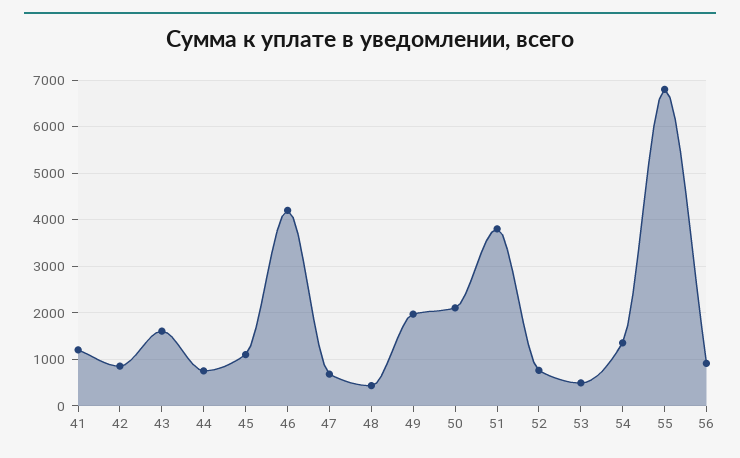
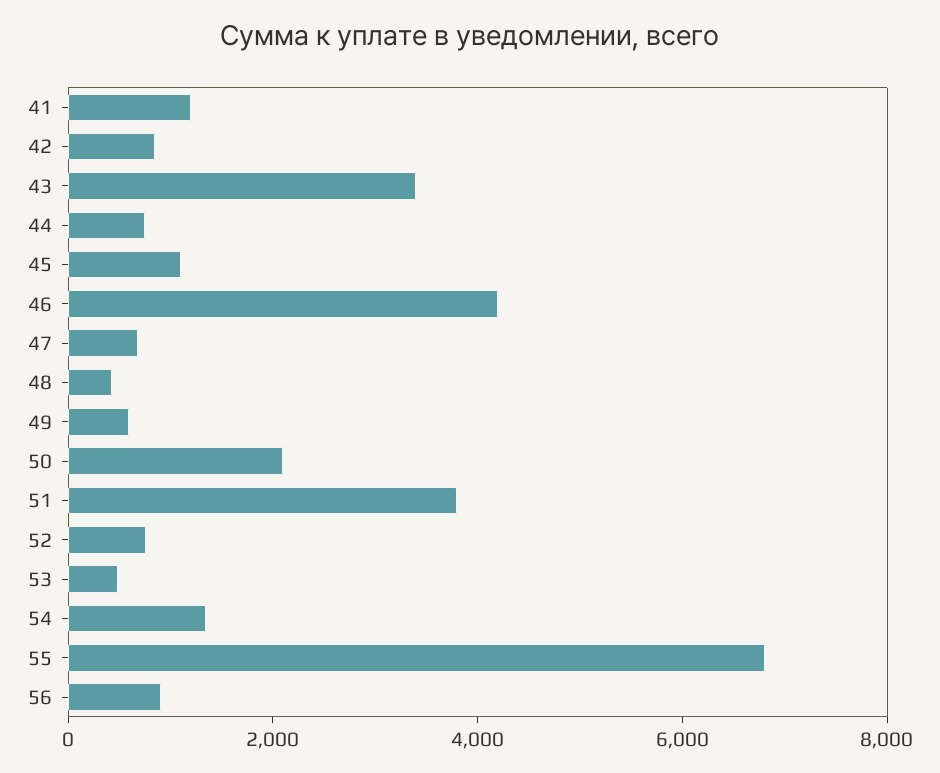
  {
    "41": 1200,
    "42": 800,
-   "43": 1600,
+   "43": 3500,
    "44": 800,
    "45": 1200,
    "46": 4200,
    "47": 600,
    "48": 400,
-   "49": 2000,
+   "49": 500,
    "50": 2200,
    "51": 3800,
    "52": 800,
    "53": 400,
    "54": 1400,
    "55": 6800,
    "56": 1000
  }

